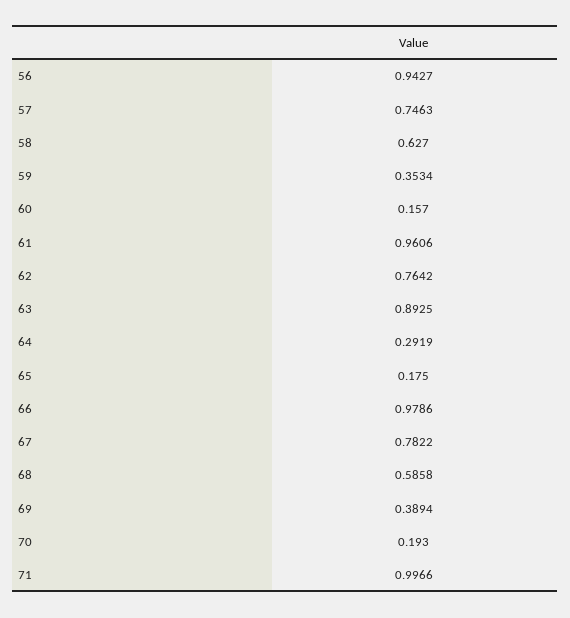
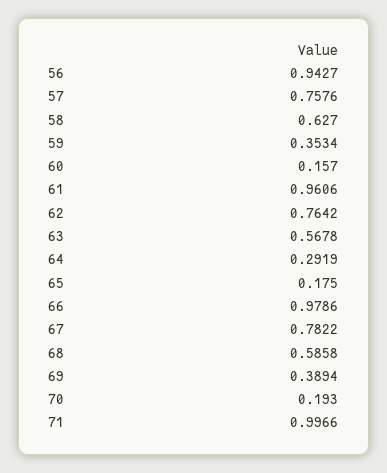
  {
    "56": 0.9427,
-   "57": 0.7463,
+   "57": 0.7576,
    "58": 0.627,
    "59": 0.3534,
    "60": 0.157,
    "61": 0.9606,
    "62": 0.7642,
-   "63": 0.8925,
+   "63": 0.5678,
    "64": 0.2919,
    "65": 0.175,
    "66": 0.9786,
    "67": 0.7822,
    "68": 0.5858,
    "69": 0.3894,
    "70": 0.193,
    "71": 0.9966
  }

